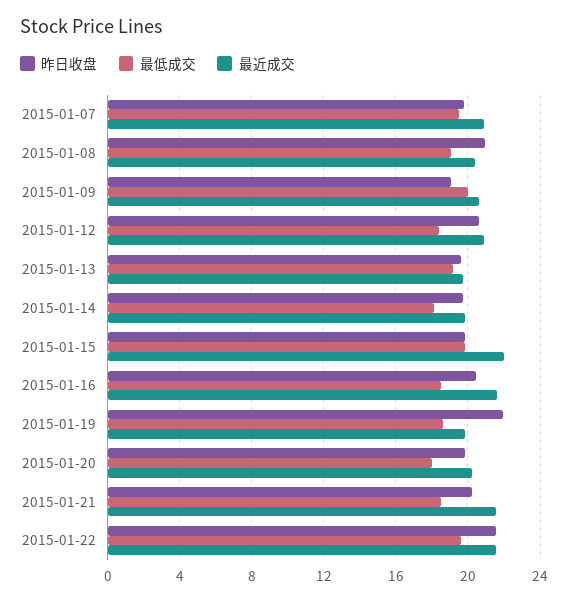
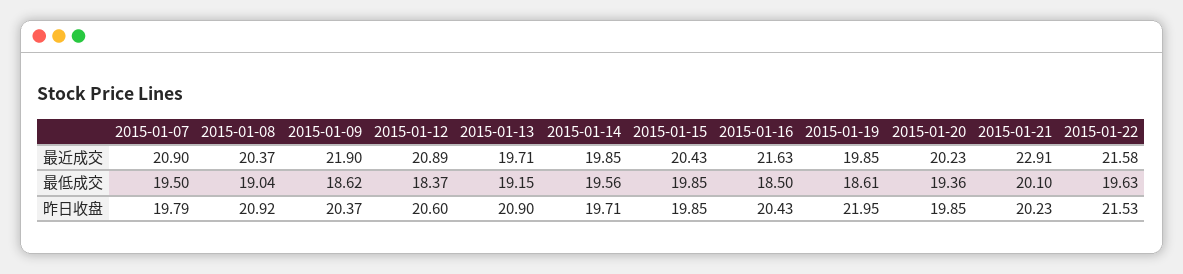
  {
    "昨日收盘": {
      "2015-01-07": 19.79,
      "2015-01-08": 20.92,
-     "2015-01-09": 19,
+     "2015-01-09": 20.37,
      "2015-01-12": 20.6,
-     "2015-01-13": 19.5,
+     "2015-01-13": 20.9,
      "2015-01-14": 19.71,
      "2015-01-15": 19.85,
      "2015-01-16": 20.43,
      "2015-01-19": 21.95,
      "2015-01-20": 19.85,
      "2015-01-21": 20.23,
      "2015-01-22": 21.53
    },
    "最低成交": {
      "2015-01-07": 19.5,
      "2015-01-08": 19.04,
-     "2015-01-09": 20,
+     "2015-01-09": 18.62,
      "2015-01-12": 18.37,
      "2015-01-13": 19.15,
-     "2015-01-14": 18,
+     "2015-01-14": 19.56,
      "2015-01-15": 19.85,
      "2015-01-16": 18.5,
      "2015-01-19": 18.61,
-     "2015-01-20": 18,
+     "2015-01-20": 19.36,
-     "2015-01-21": 18.5,
+     "2015-01-21": 20.1,
      "2015-01-22": 19.63
    },
    "最近成交": {
      "2015-01-07": 20.9,
      "2015-01-08": 20.37,
-     "2015-01-09": 20.5,
+     "2015-01-09": 21.9,
      "2015-01-12": 20.89,
      "2015-01-13": 19.71,
      "2015-01-14": 19.85,
-     "2015-01-15": 22,
+     "2015-01-15": 20.43,
      "2015-01-16": 21.63,
      "2015-01-19": 19.85,
      "2015-01-20": 20.23,
-     "2015-01-21": 21.5,
+     "2015-01-21": 22.91,
      "2015-01-22": 21.58
    }
  }

